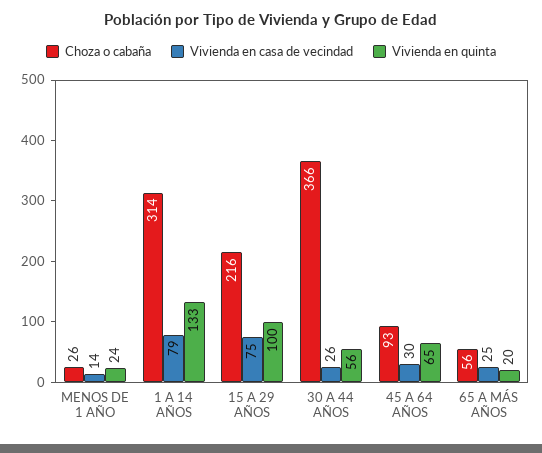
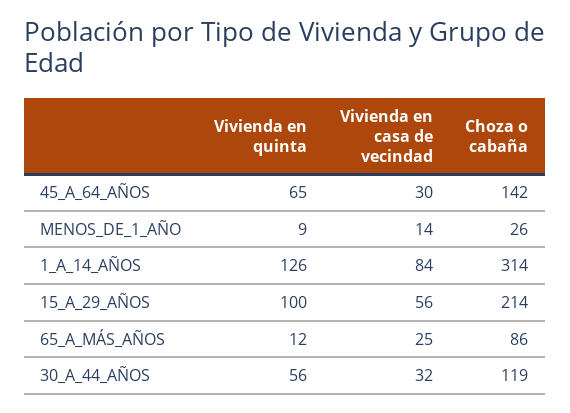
  {
    "Choza o cabaña": {
      "MENOS DE 1 AÑO": 26,
      "1 A 14 AÑOS": 314,
-     "15 A 29 AÑOS": 216,
+     "15 A 29 AÑOS": 214,
-     "30 A 44 AÑOS": 366,
+     "30 A 44 AÑOS": 119,
-     "45 A 64 AÑOS": 93,
+     "45 A 64 AÑOS": 142,
-     "65 A MÁS AÑOS": 56
+     "65 A MÁS AÑOS": 86
    },
    "Vivienda en casa de vecindad": {
      "MENOS DE 1 AÑO": 14,
-     "1 A 14 AÑOS": 79,
+     "1 A 14 AÑOS": 84,
-     "15 A 29 AÑOS": 75,
+     "15 A 29 AÑOS": 56,
-     "30 A 44 AÑOS": 26,
+     "30 A 44 AÑOS": 32,
      "45 A 64 AÑOS": 30,
      "65 A MÁS AÑOS": 25
    },
    "Vivienda en quinta": {
-     "MENOS DE 1 AÑO": 24,
+     "MENOS DE 1 AÑO": 9,
-     "1 A 14 AÑOS": 133,
+     "1 A 14 AÑOS": 126,
      "15 A 29 AÑOS": 100,
      "30 A 44 AÑOS": 56,
      "45 A 64 AÑOS": 65,
-     "65 A MÁS AÑOS": 20
+     "65 A MÁS AÑOS": 12
    }
  }

